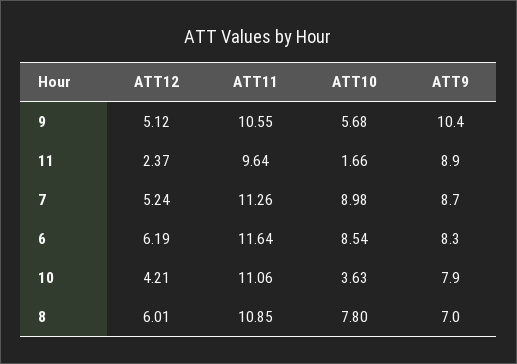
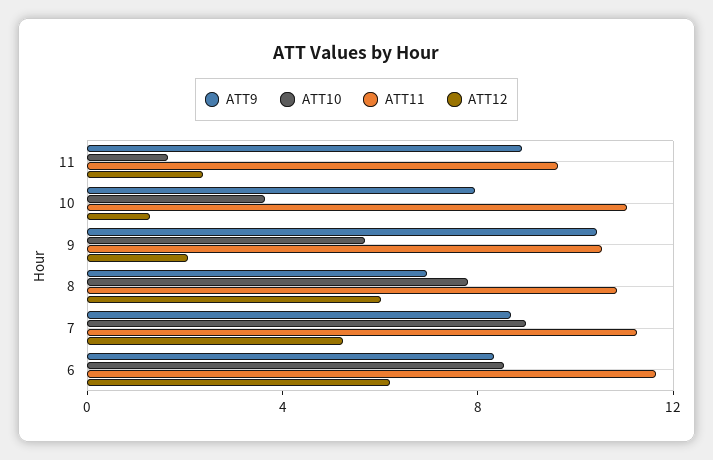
  {
    "ATT12": {
-     "9": 5.12,
+     "9": 2,
      "11": 2.37,
      "7": 5.24,
      "6": 6.19,
-     "10": 4.21,
+     "10": 1,
      "8": 6.01
    },
    "ATT11": {
      "9": 10.55,
      "11": 9.64,
      "7": 11.26,
      "6": 11.64,
      "10": 11.06,
      "8": 10.85
    },
    "ATT10": {
      "9": 5.68,
      "11": 1.66,
      "7": 8.98,
      "6": 8.54,
      "10": 3.63,
      "8": 7.8
    },
    "ATT9": {
      "9": 10.4,
      "11": 8.9,
      "7": 8.7,
      "6": 8.3,
      "10": 7.9,
      "8": 7
    }
  }

